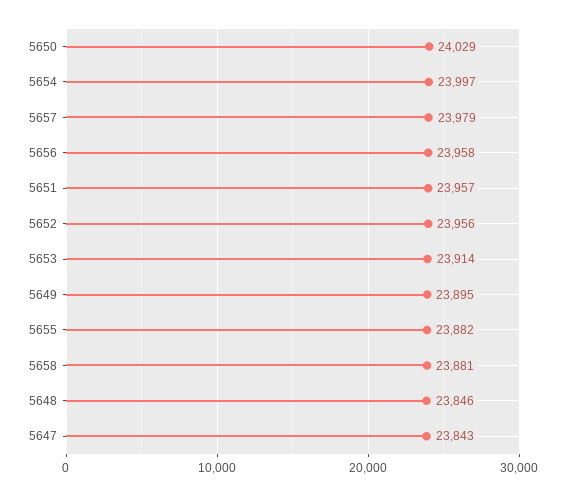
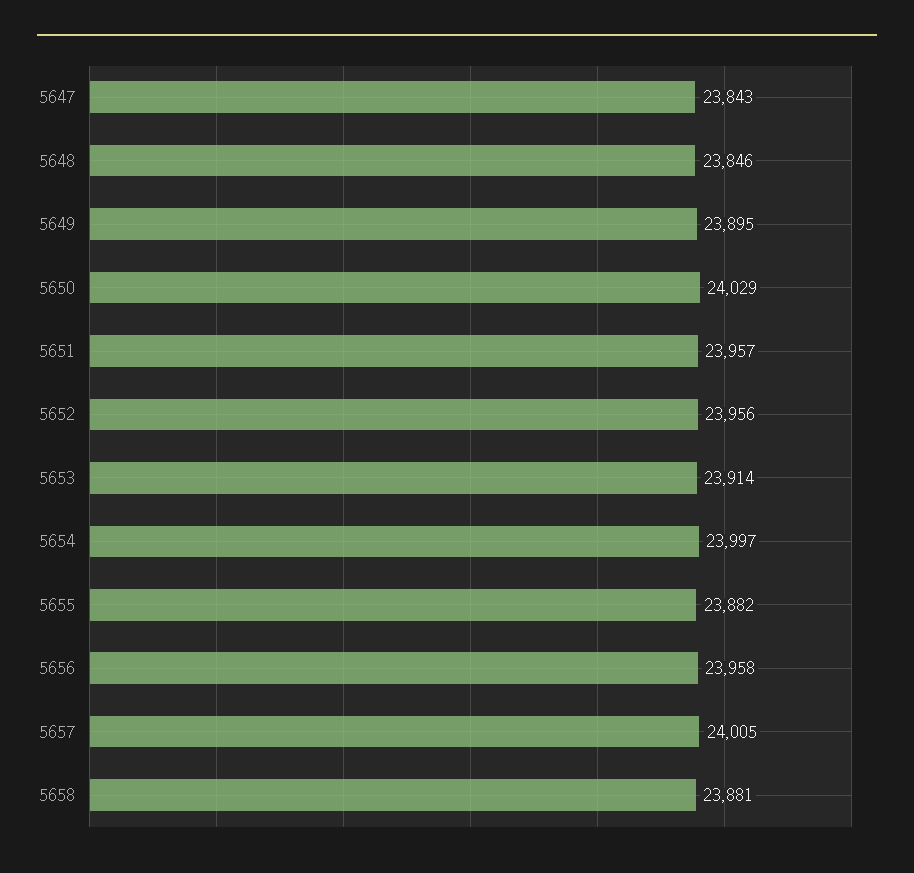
  {
    "5650": 24029,
    "5654": 23997,
-   "5657": 23979,
+   "5657": 24005,
    "5656": 23958,
    "5651": 23957,
    "5652": 23956,
    "5653": 23914,
    "5649": 23895,
    "5655": 23882,
    "5658": 23881,
    "5648": 23846,
    "5647": 23843
  }

